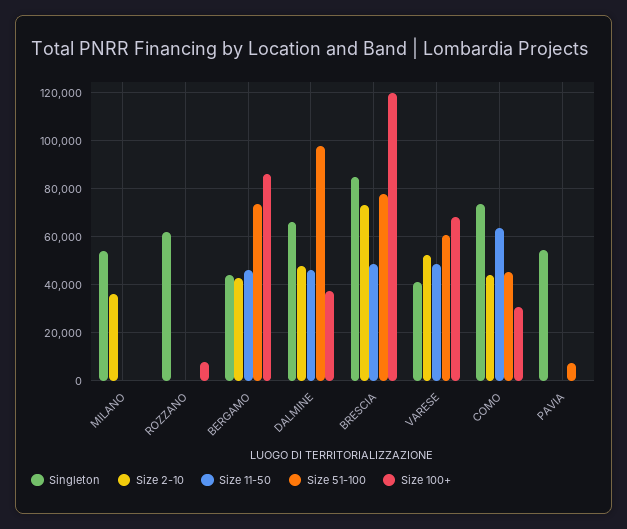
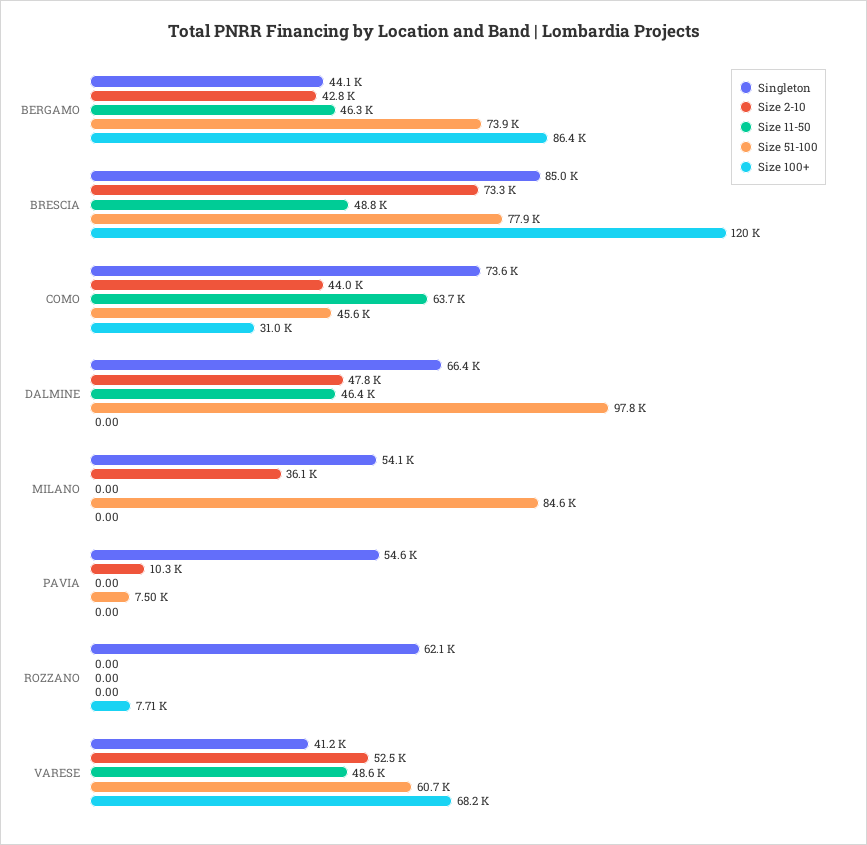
  {
    "Singleton": {
      "MILANO": 54100,
      "ROZZANO": 62100,
      "BERGAMO": 44100,
      "DALMINE": 66400,
      "BRESCIA": 85000,
      "VARESE": 41200,
      "COMO": 73600,
      "PAVIA": 54600
    },
    "Size 2-10": {
      "MILANO": 36100,
      "ROZZANO": 0,
      "BERGAMO": 42800,
      "DALMINE": 47800,
      "BRESCIA": 73300,
      "VARESE": 52500,
      "COMO": 44000,
-     "PAVIA": 0
+     "PAVIA": 10300
    },
    "Size 11-50": {
      "MILANO": 0,
      "ROZZANO": 0,
      "BERGAMO": 46300,
      "DALMINE": 46400,
      "BRESCIA": 48800,
      "VARESE": 48600,
      "COMO": 63700,
      "PAVIA": 0
    },
    "Size 51-100": {
-     "MILANO": 0,
+     "MILANO": 84600,
      "ROZZANO": 0,
      "BERGAMO": 73900,
      "DALMINE": 97800,
      "BRESCIA": 77900,
      "VARESE": 60700,
      "COMO": 45600,
      "PAVIA": 7500
    },
    "Size 100+": {
      "MILANO": 0,
      "ROZZANO": 7710,
      "BERGAMO": 86400,
-     "DALMINE": 37500,
+     "DALMINE": 0,
      "BRESCIA": 120000,
      "VARESE": 68200,
      "COMO": 31000,
      "PAVIA": 0
    }
  }

